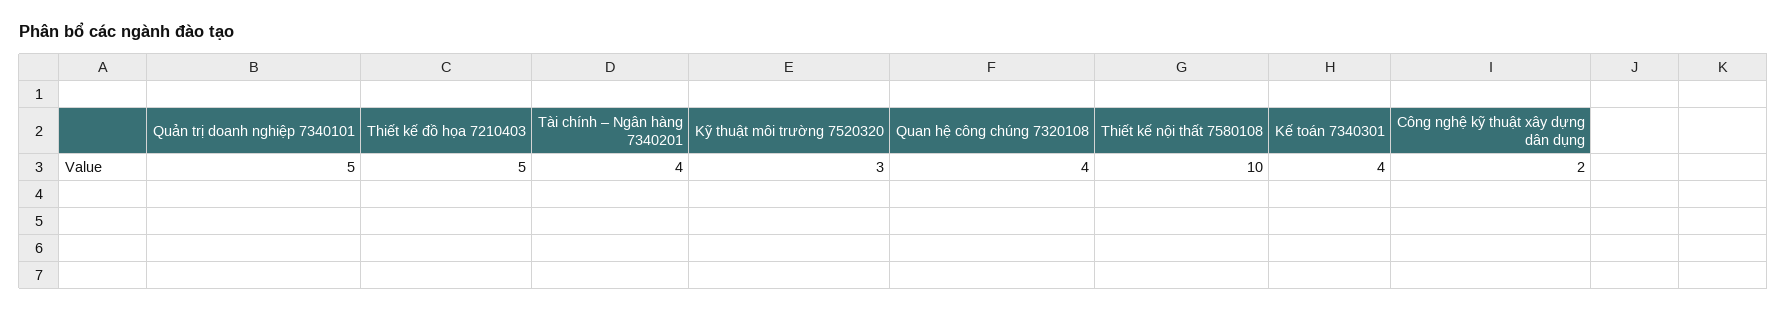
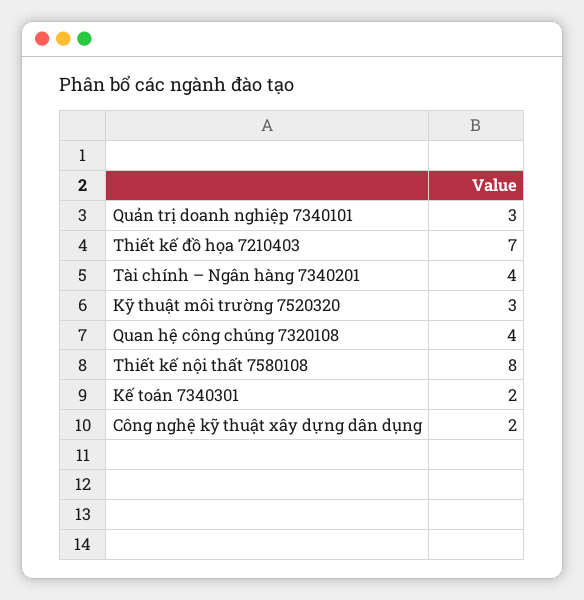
  {
-   "Quản trị doanh nghiệp 7340101": 5,
+   "Quản trị doanh nghiệp 7340101": 3,
-   "Thiết kế đồ họa 7210403": 5,
+   "Thiết kế đồ họa 7210403": 7,
    "Tài chính – Ngân hàng 7340201": 4,
    "Kỹ thuật môi trường 7520320": 3,
    "Quan hệ công chúng 7320108": 4,
-   "Thiết kế nội thất 7580108": 10,
+   "Thiết kế nội thất 7580108": 8,
-   "Kế toán 7340301": 4,
+   "Kế toán 7340301": 2,
    "Công nghệ kỹ thuật xây dựng dân dụng": 2
  }

